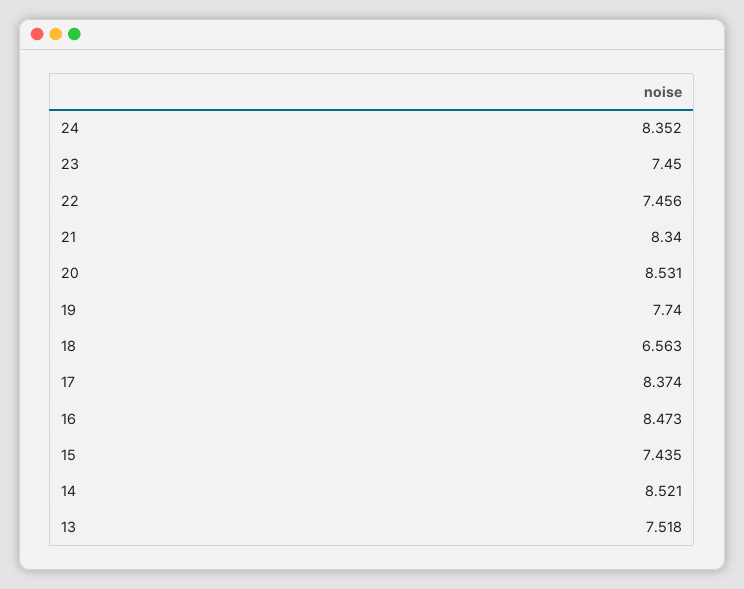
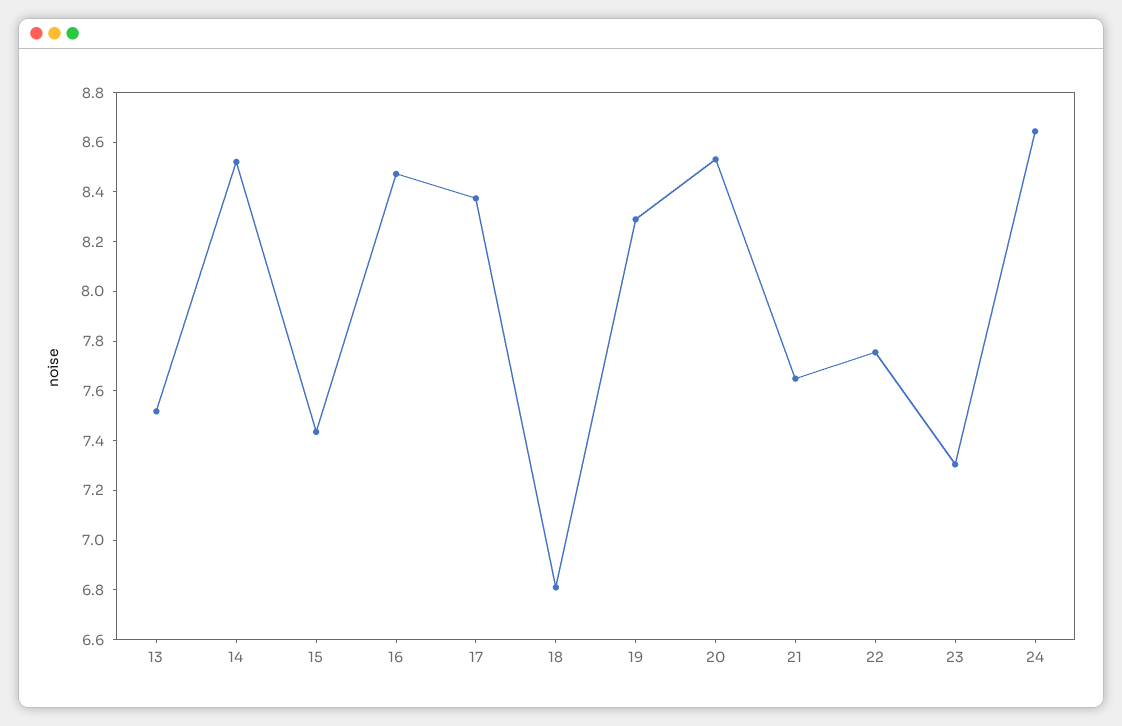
  {
-   "24": 8.352,
+   "24": 8.65,
-   "23": 7.45,
+   "23": 7.3,
-   "22": 7.456,
+   "22": 7.75,
-   "21": 8.34,
+   "21": 7.65,
    "20": 8.531,
-   "19": 7.74,
+   "19": 8.3,
-   "18": 6.563,
+   "18": 6.8,
    "17": 8.374,
    "16": 8.473,
    "15": 7.435,
    "14": 8.521,
    "13": 7.518
  }

